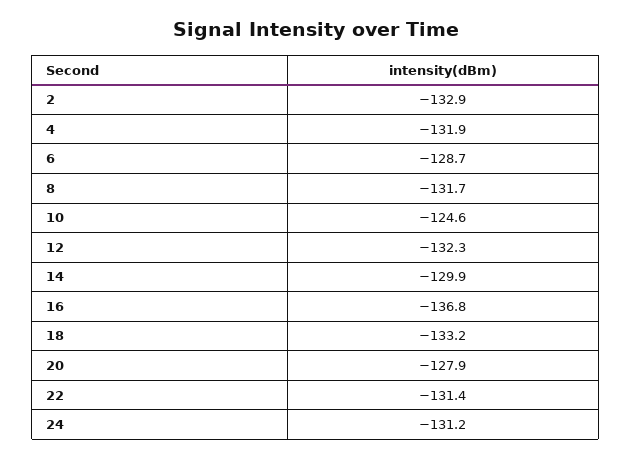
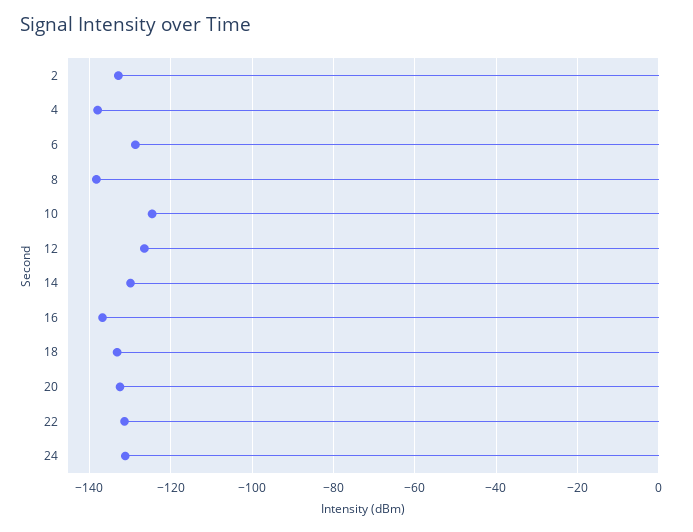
  {
    "2": -132.9,
-   "4": -131.9,
+   "4": -138,
    "6": -128.7,
-   "8": -131.7,
+   "8": -138,
    "10": -124.6,
-   "12": -132.3,
+   "12": -126,
    "14": -129.9,
    "16": -136.8,
    "18": -133.2,
-   "20": -127.9,
+   "20": -132,
    "22": -131.4,
    "24": -131.2
  }

